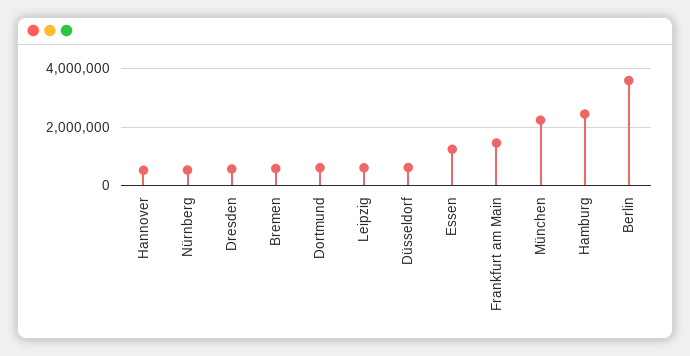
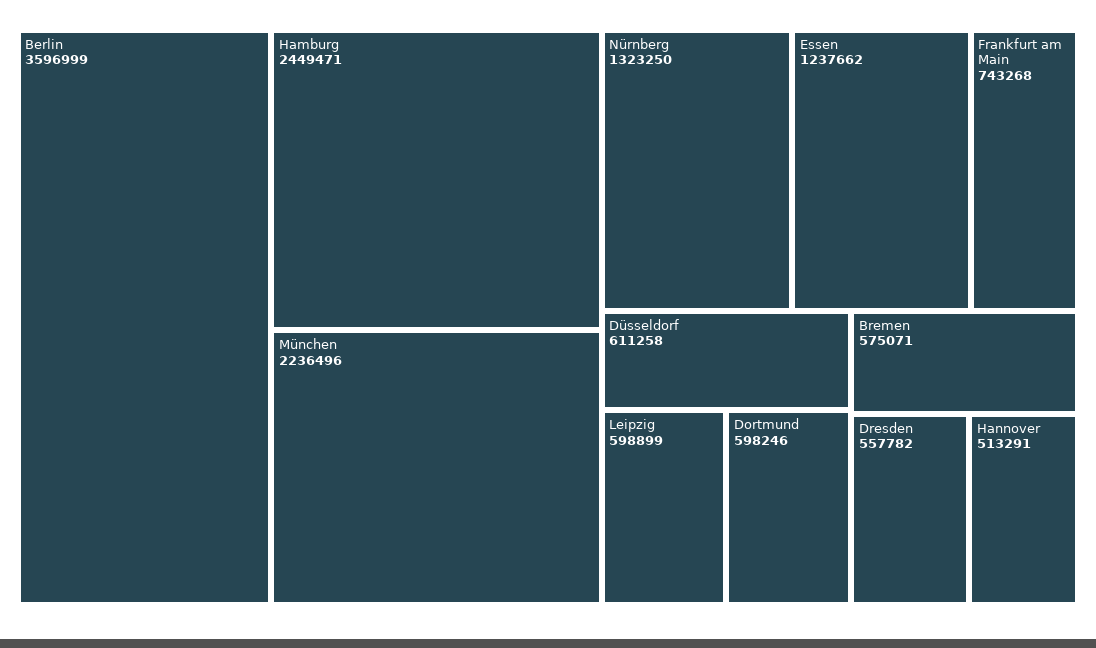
  {
    "Hannover": 513291,
-   "Nürnberg": 500000,
+   "Nürnberg": 1323250,
    "Dresden": 557782,
    "Bremen": 575071,
    "Dortmund": 598246,
    "Leipzig": 598899,
    "Düsseldorf": 611258,
    "Essen": 1237662,
-   "Frankfurt am Main": 1500000,
+   "Frankfurt am Main": 743268,
    "München": 2236496,
    "Hamburg": 2449471,
    "Berlin": 3596999
  }

